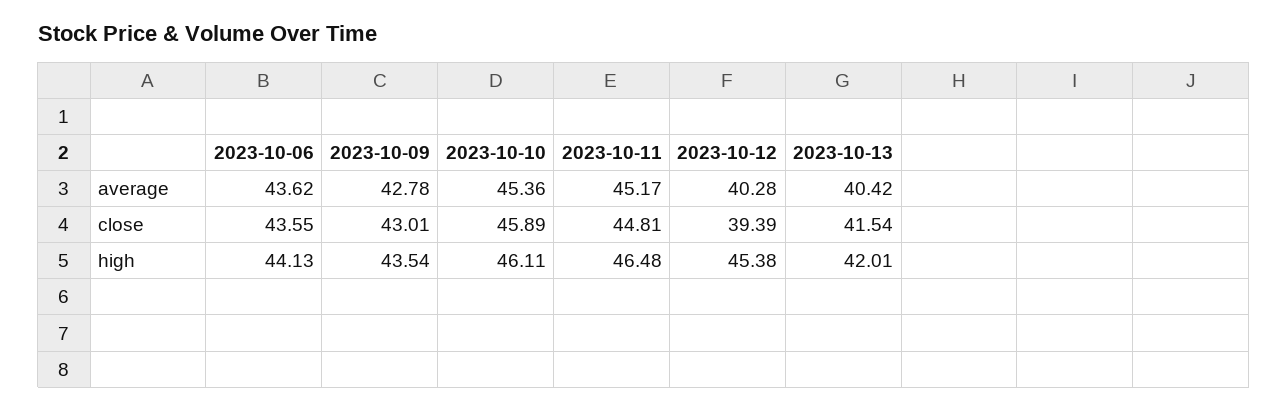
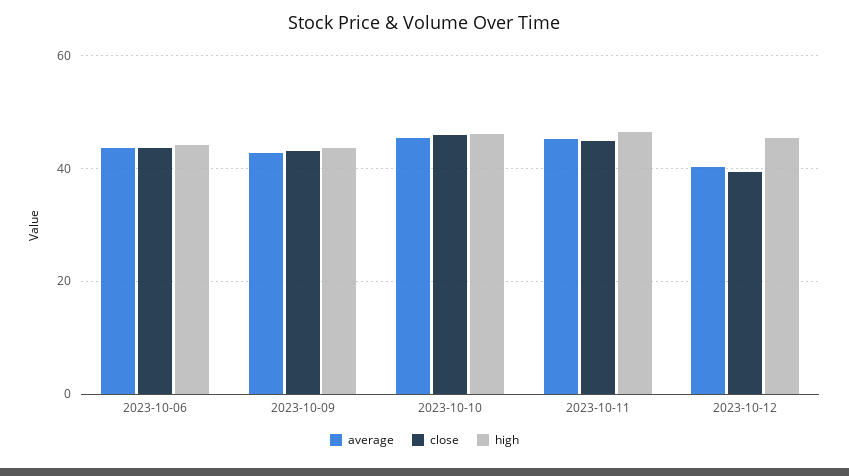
  {
    "average": {
      "2023-10-06": 43.62,
      "2023-10-09": 42.78,
      "2023-10-10": 45.36,
      "2023-10-11": 45.17,
-     "2023-10-12": 40.28,
+     "2023-10-12": 40.28
-     "2023-10-13": 40.42
    },
    "close": {
      "2023-10-06": 43.55,
      "2023-10-09": 43.01,
      "2023-10-10": 45.89,
      "2023-10-11": 44.81,
-     "2023-10-12": 39.39,
+     "2023-10-12": 39.39
-     "2023-10-13": 41.54
    },
    "high": {
      "2023-10-06": 44.13,
      "2023-10-09": 43.54,
      "2023-10-10": 46.11,
      "2023-10-11": 46.48,
-     "2023-10-12": 45.38,
+     "2023-10-12": 45.38
-     "2023-10-13": 42.01
    }
  }

